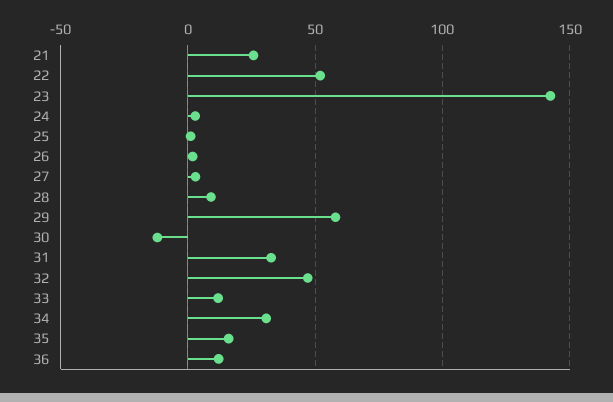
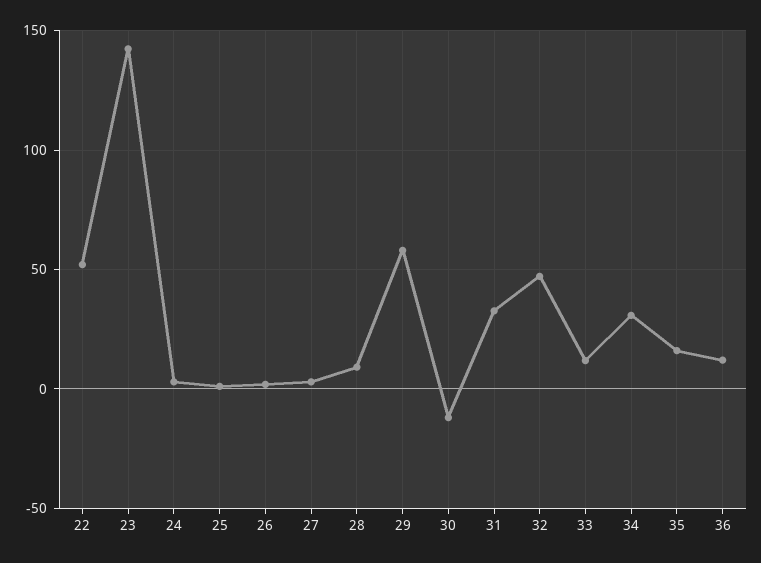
  {
-   "21": 25,
    "22": 50,
    "23": 140,
    "24": 5,
    "25": 0,
    "26": 0,
    "27": 5,
    "28": 10,
    "29": 60,
    "30": -10,
    "31": 35,
    "32": 45,
    "33": 10,
    "34": 30,
    "35": 15,
    "36": 10
  }

